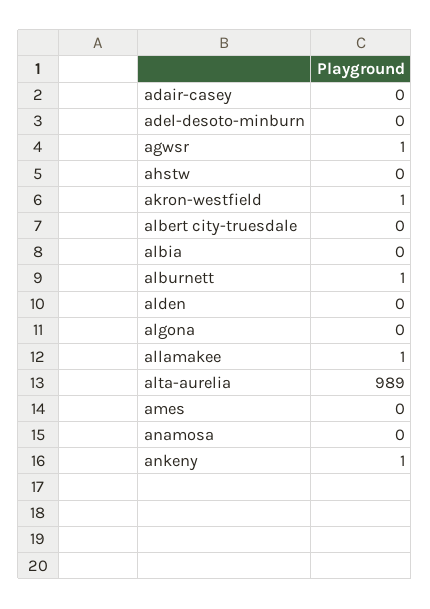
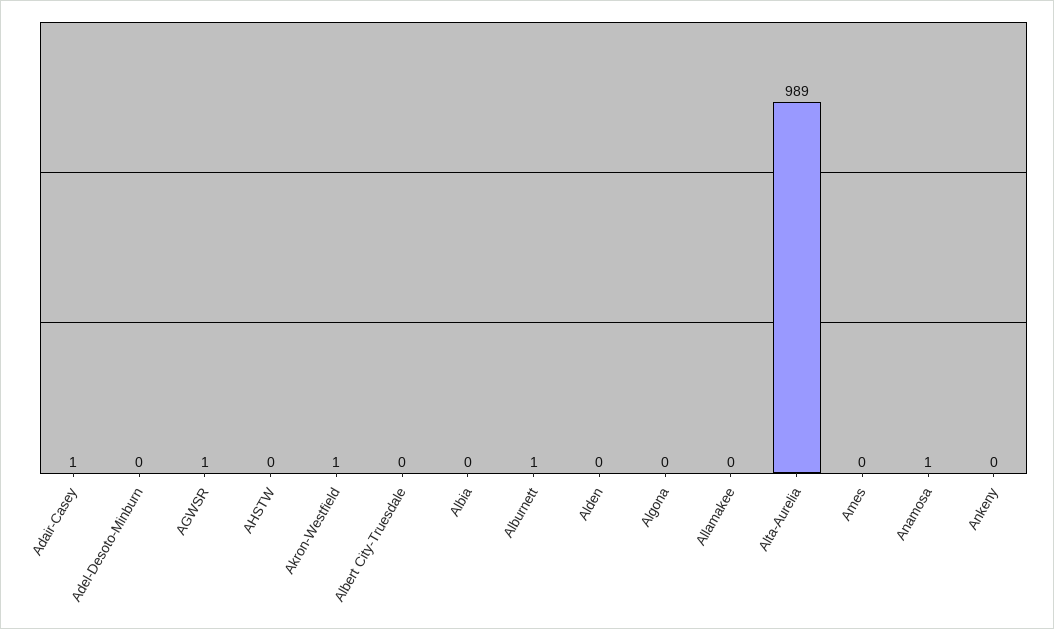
  {
-   "adair-casey": 0,
+   "adair-casey": 1,
    "adel-desoto-minburn": 0,
    "agwsr": 1,
    "ahstw": 0,
    "akron-westfield": 1,
    "albert city-truesdale": 0,
    "albia": 0,
    "alburnett": 1,
    "alden": 0,
    "algona": 0,
-   "allamakee": 1,
+   "allamakee": 0,
    "alta-aurelia": 989,
    "ames": 0,
-   "anamosa": 0,
+   "anamosa": 1,
-   "ankeny": 1
+   "ankeny": 0
  }

